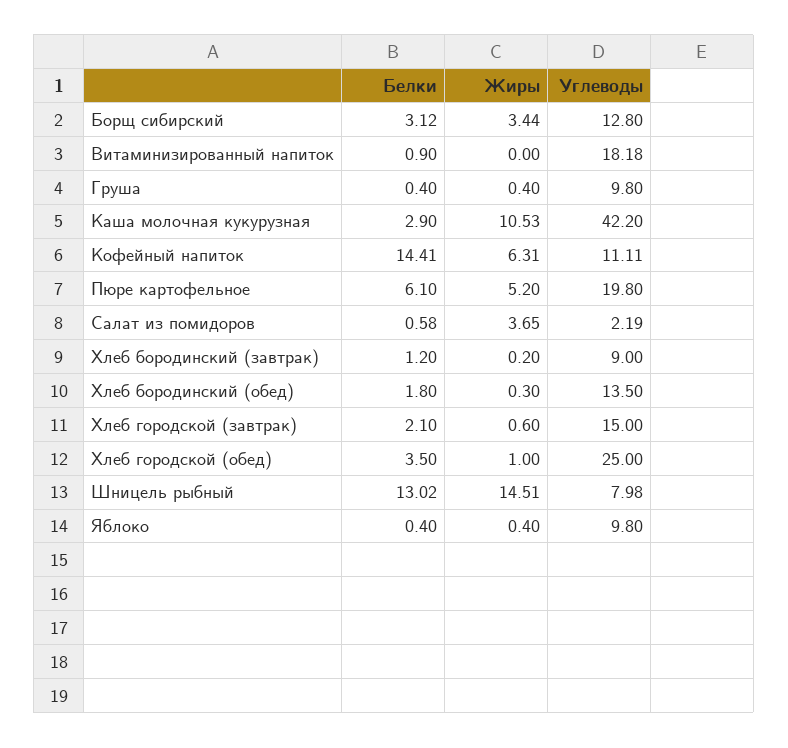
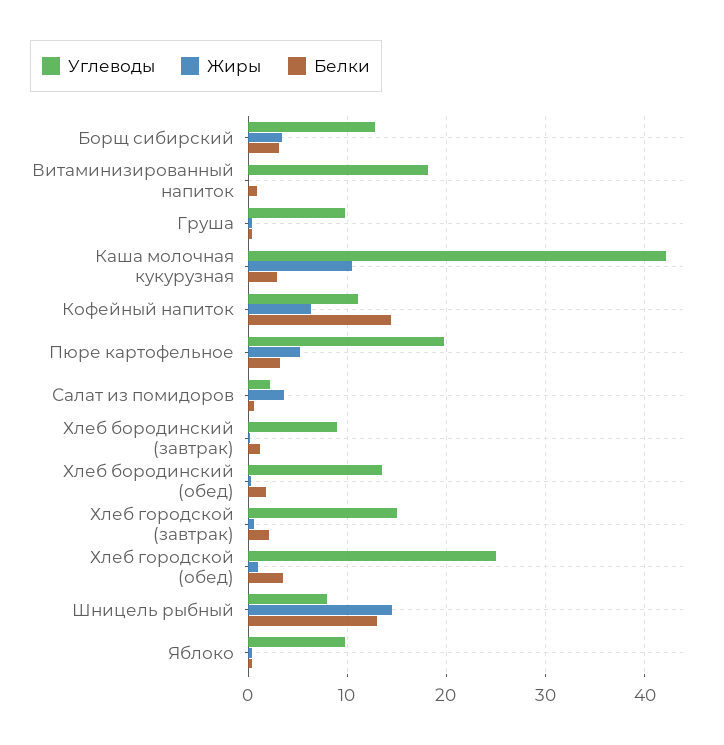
  {
    "Белки": {
      "Борщ сибирский": 3.12,
      "Витаминизированный напиток": 0.9,
      "Груша": 0.4,
      "Каша молочная кукурузная": 2.9,
      "Кофейный напиток": 14.41,
-     "Пюре картофельное": 6.1,
+     "Пюре картофельное": 3,
      "Салат из помидоров": 0.58,
      "Хлеб бородинский (завтрак)": 1.2,
      "Хлеб бородинский (обед)": 1.8,
      "Хлеб городской (завтрак)": 2.1,
      "Хлеб городской (обед)": 3.5,
      "Шницель рыбный": 13.02,
      "Яблоко": 0.4
    },
    "Жиры": {
      "Борщ сибирский": 3.44,
      "Витаминизированный напиток": 0,
      "Груша": 0.4,
      "Каша молочная кукурузная": 10.53,
      "Кофейный напиток": 6.31,
      "Пюре картофельное": 5.2,
      "Салат из помидоров": 3.65,
      "Хлеб бородинский (завтрак)": 0.2,
      "Хлеб бородинский (обед)": 0.3,
      "Хлеб городской (завтрак)": 0.6,
      "Хлеб городской (обед)": 1,
      "Шницель рыбный": 14.51,
      "Яблоко": 0.4
    },
    "Углеводы": {
      "Борщ сибирский": 12.8,
      "Витаминизированный напиток": 18.18,
      "Груша": 9.8,
      "Каша молочная кукурузная": 42.2,
      "Кофейный напиток": 11.11,
      "Пюре картофельное": 19.8,
      "Салат из помидоров": 2.19,
      "Хлеб бородинский (завтрак)": 9,
      "Хлеб бородинский (обед)": 13.5,
      "Хлеб городской (завтрак)": 15,
      "Хлеб городской (обед)": 25,
      "Шницель рыбный": 7.98,
      "Яблоко": 9.8
    }
  }

